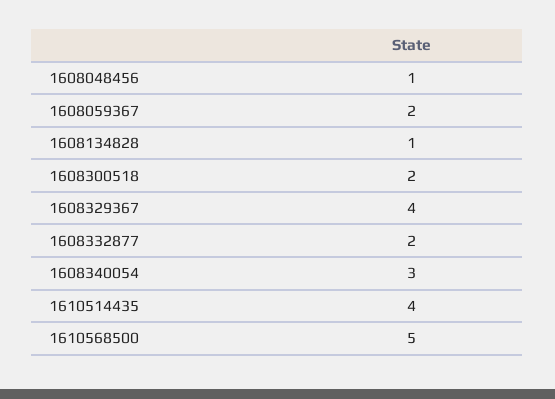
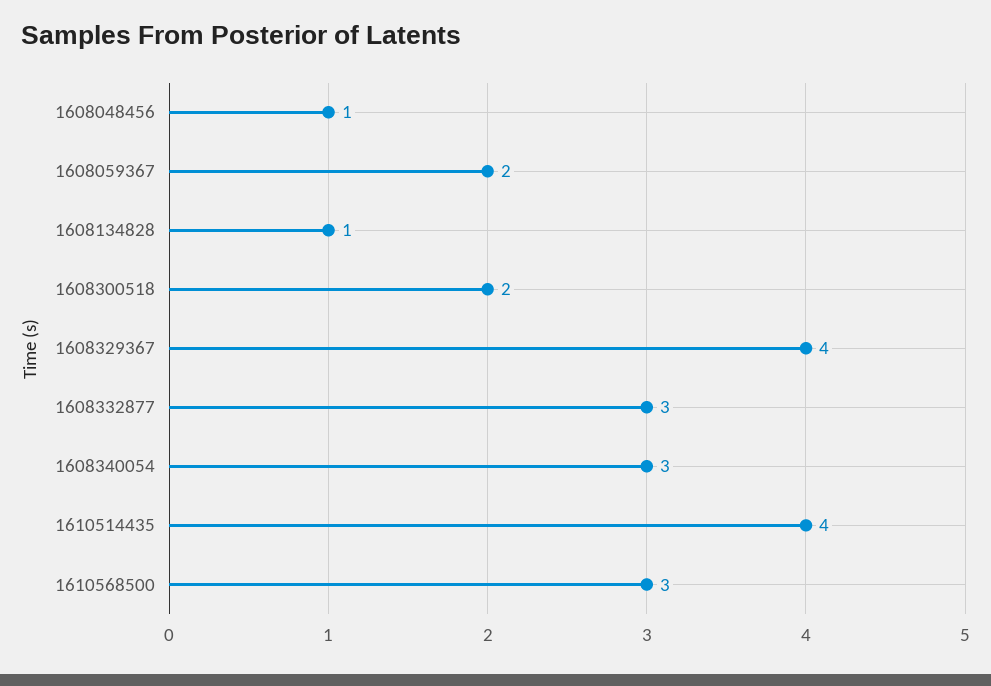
  {
    "1608048456": 1,
    "1608059367": 2,
    "1608134828": 1,
    "1608300518": 2,
    "1608329367": 4,
-   "1608332877": 2,
+   "1608332877": 3,
    "1608340054": 3,
    "1610514435": 4,
-   "1610568500": 5
+   "1610568500": 3
  }

